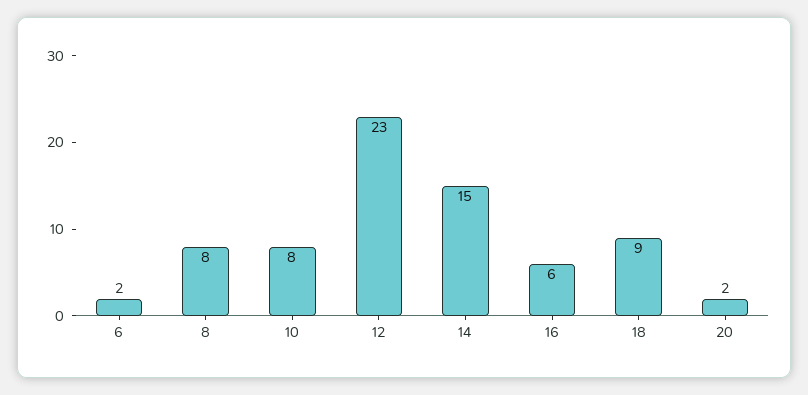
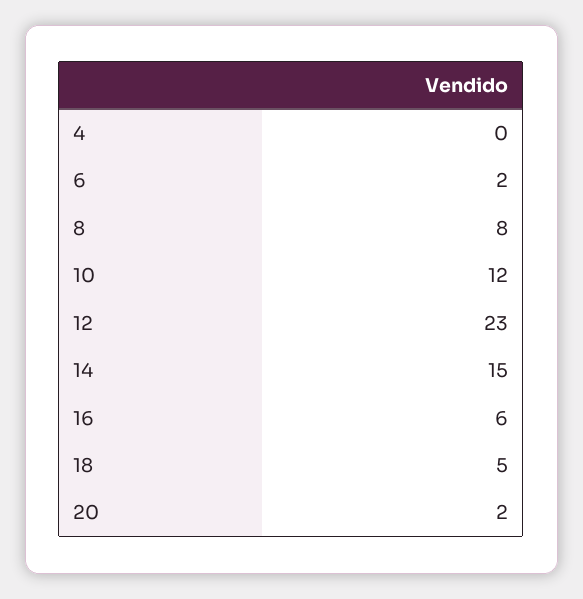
  {
    "6": 2,
    "8": 8,
-   "10": 8,
+   "10": 12,
    "12": 23,
    "14": 15,
    "16": 6,
-   "18": 9,
+   "18": 5,
-   "20": 2
+   "20": 2,
+   "4": 0
  }

